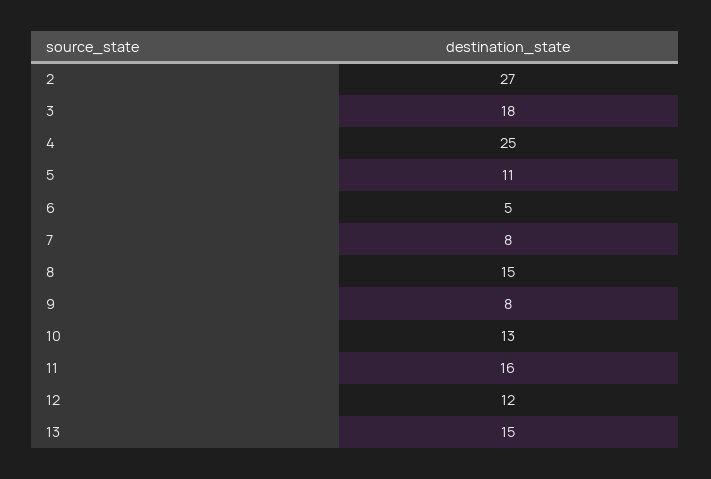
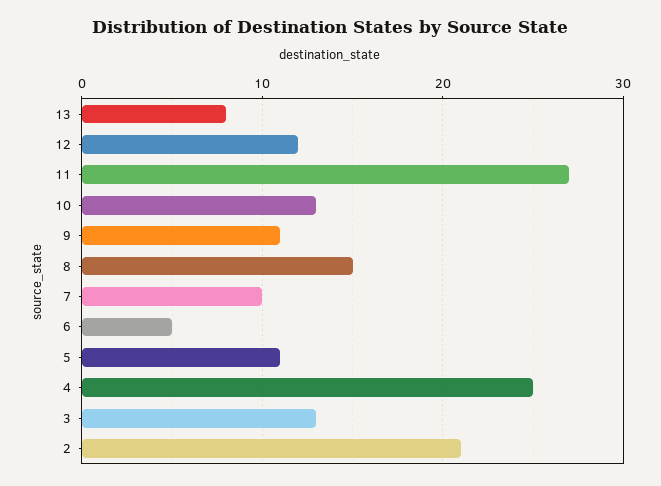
  {
-   "2": 27,
+   "2": 21,
-   "3": 18,
+   "3": 13,
    "4": 25,
    "5": 11,
    "6": 5,
-   "7": 8,
+   "7": 10,
    "8": 15,
-   "9": 8,
+   "9": 11,
    "10": 13,
-   "11": 16,
+   "11": 27,
    "12": 12,
-   "13": 15
+   "13": 8
  }

